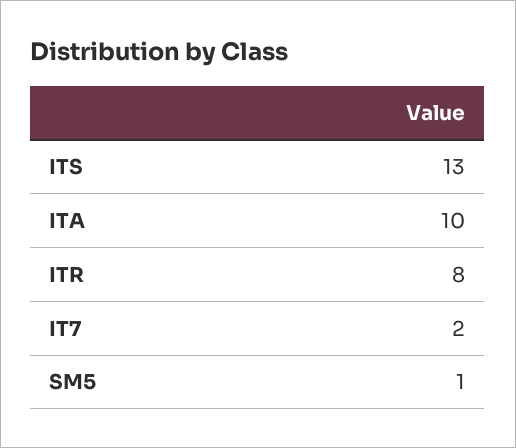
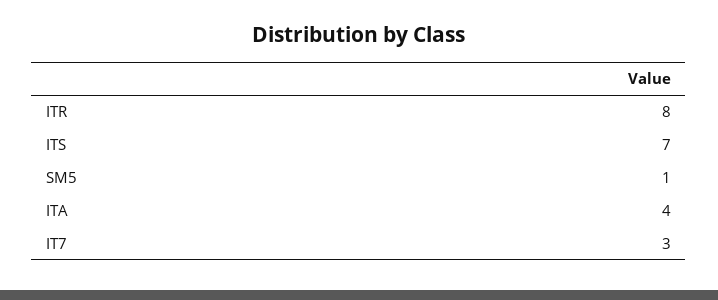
  {
-   "ITS": 13,
+   "ITS": 7,
-   "ITA": 10,
+   "ITA": 4,
    "ITR": 8,
-   "IT7": 2,
+   "IT7": 3,
    "SM5": 1
  }

